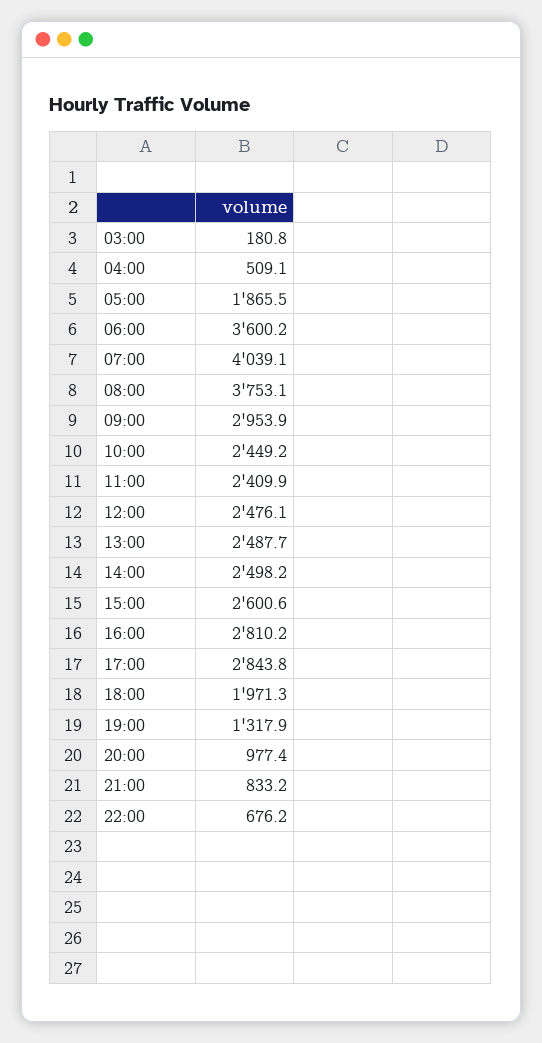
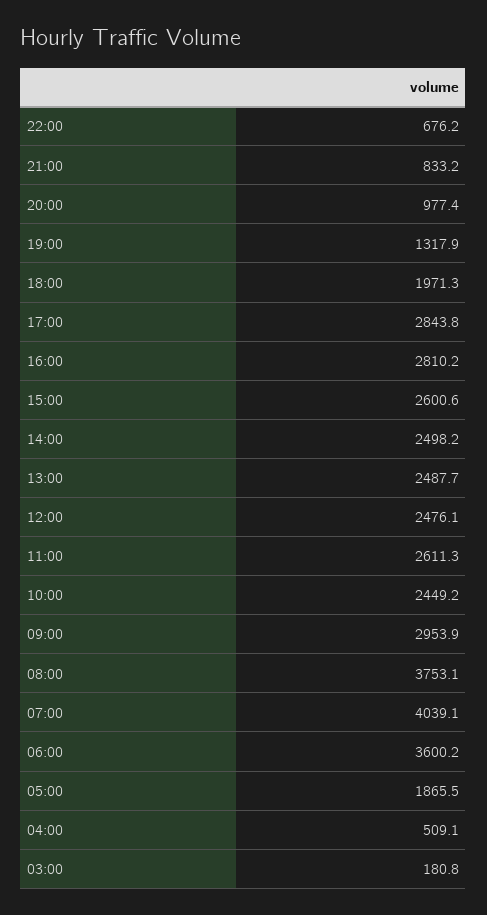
  {
    "03:00": 180.8,
    "04:00": 509.1,
    "05:00": 1865.5,
    "06:00": 3600.2,
    "07:00": 4039.1,
    "08:00": 3753.1,
    "09:00": 2953.9,
    "10:00": 2449.2,
-   "11:00": 2409.9,
+   "11:00": 2611.3,
    "12:00": 2476.1,
    "13:00": 2487.7,
    "14:00": 2498.2,
    "15:00": 2600.6,
    "16:00": 2810.2,
    "17:00": 2843.8,
    "18:00": 1971.3,
    "19:00": 1317.9,
    "20:00": 977.4,
    "21:00": 833.2,
    "22:00": 676.2
  }

